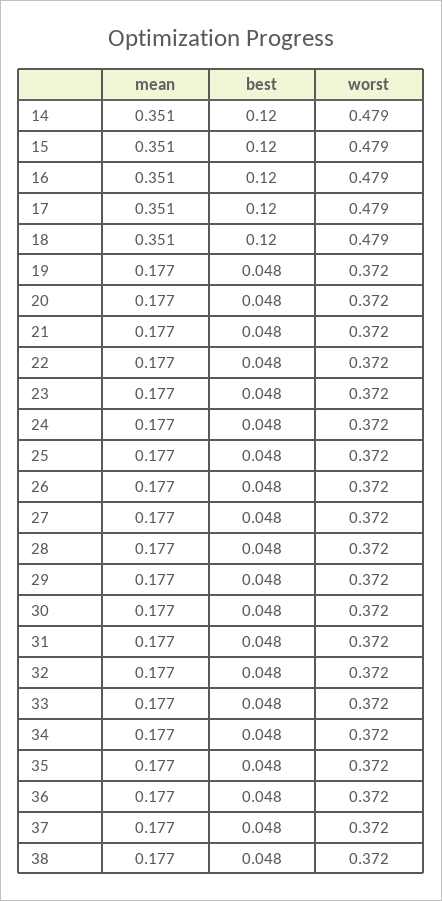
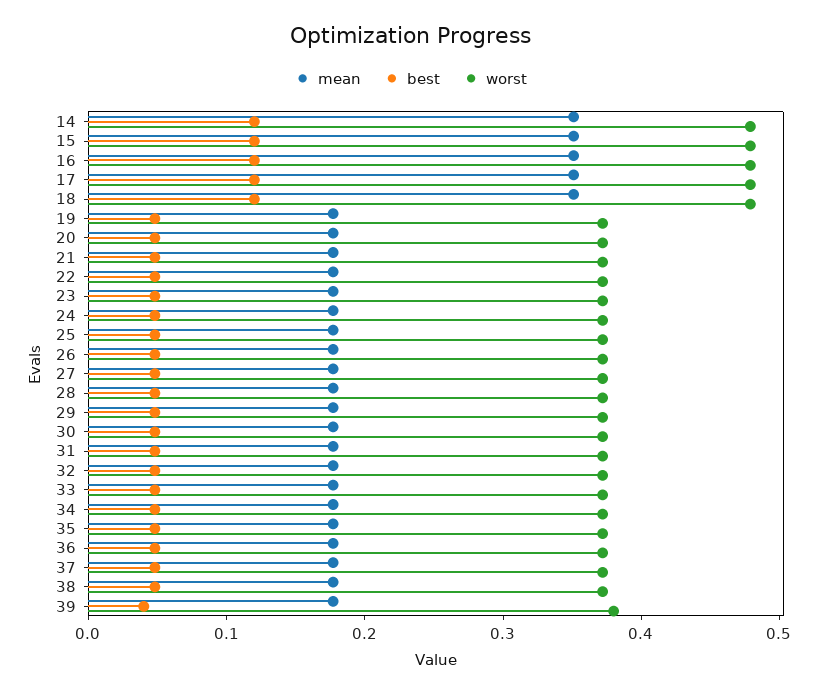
  {
    "mean": {
      "14": 0.351,
      "15": 0.351,
      "16": 0.351,
      "17": 0.351,
      "18": 0.351,
      "19": 0.177,
      "20": 0.177,
      "21": 0.177,
      "22": 0.177,
      "23": 0.177,
      "24": 0.177,
      "25": 0.177,
      "26": 0.177,
      "27": 0.177,
      "28": 0.177,
      "29": 0.177,
      "30": 0.177,
      "31": 0.177,
      "32": 0.177,
      "33": 0.177,
      "34": 0.177,
      "35": 0.177,
      "36": 0.177,
      "37": 0.177,
-     "38": 0.177
+     "38": 0.177,
+     "39": 0.18
    },
    "best": {
      "14": 0.12,
      "15": 0.12,
      "16": 0.12,
      "17": 0.12,
      "18": 0.12,
      "19": 0.048,
      "20": 0.048,
      "21": 0.048,
      "22": 0.048,
      "23": 0.048,
      "24": 0.048,
      "25": 0.048,
      "26": 0.048,
      "27": 0.048,
      "28": 0.048,
      "29": 0.048,
      "30": 0.048,
      "31": 0.048,
      "32": 0.048,
      "33": 0.048,
      "34": 0.048,
      "35": 0.048,
      "36": 0.048,
      "37": 0.048,
-     "38": 0.048
+     "38": 0.048,
+     "39": 0.04
    },
    "worst": {
      "14": 0.479,
      "15": 0.479,
      "16": 0.479,
      "17": 0.479,
      "18": 0.479,
      "19": 0.372,
      "20": 0.372,
      "21": 0.372,
      "22": 0.372,
      "23": 0.372,
      "24": 0.372,
      "25": 0.372,
      "26": 0.372,
      "27": 0.372,
      "28": 0.372,
      "29": 0.372,
      "30": 0.372,
      "31": 0.372,
      "32": 0.372,
      "33": 0.372,
      "34": 0.372,
      "35": 0.372,
      "36": 0.372,
      "37": 0.372,
-     "38": 0.372
+     "38": 0.372,
+     "39": 0.38
    }
  }

